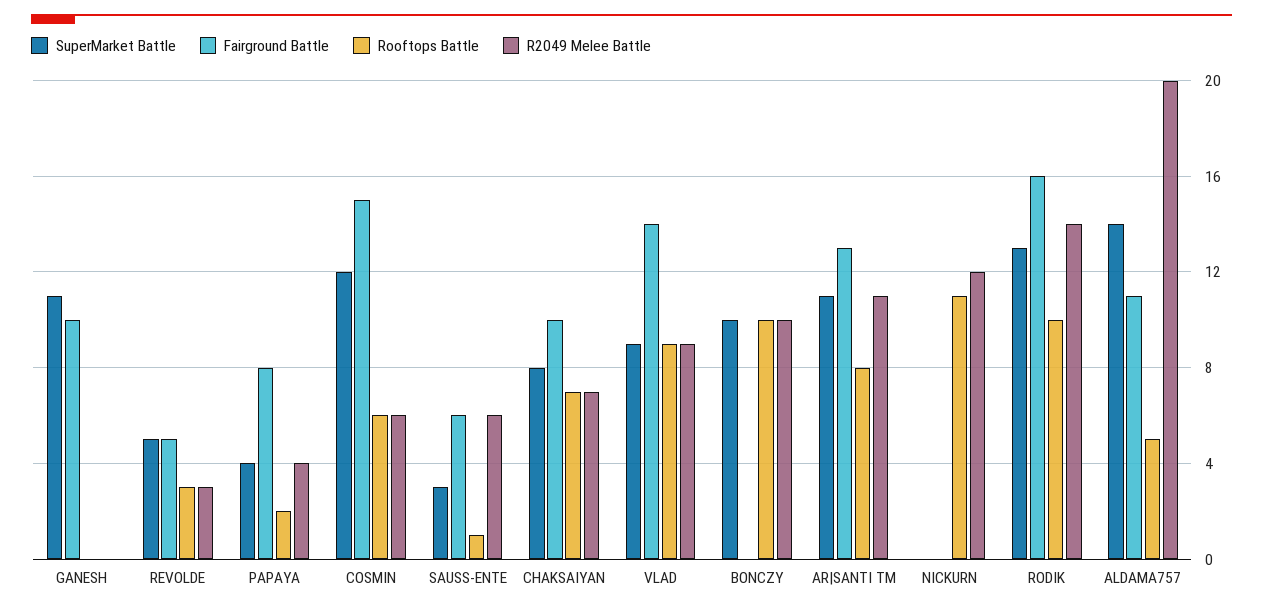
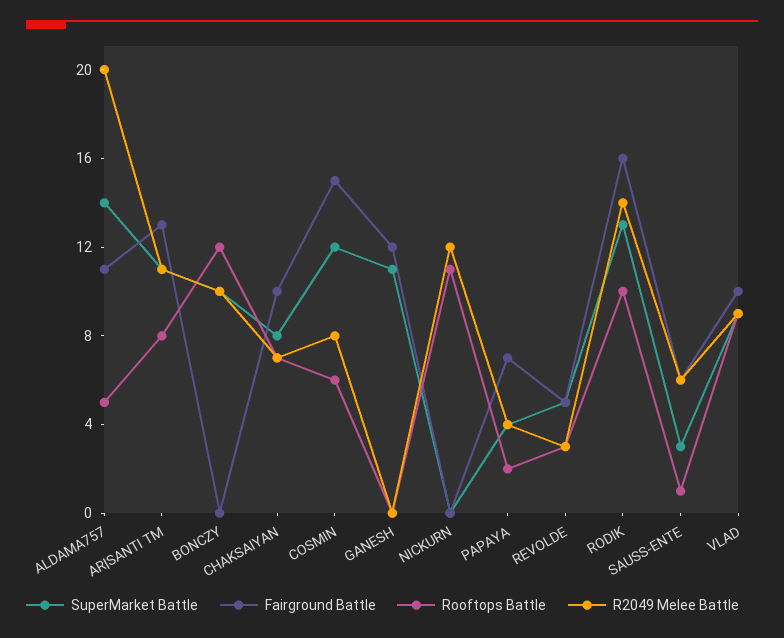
  {
    "SuperMarket Battle": {
      "GANESH": 11,
      "REVOLDE": 5,
      "PAPAYA": 4,
      "COSMIN": 12,
      "SAUSS-ENTE": 3,
      "CHAKSAIYAN": 8,
      "VLAD": 9,
      "BONCZY": 10,
      "AR|SANTI TM": 11,
      "NICKURN": 0,
      "RODIK": 13,
      "ALDAMA757": 14
    },
    "Fairground Battle": {
-     "GANESH": 10,
+     "GANESH": 12,
      "REVOLDE": 5,
-     "PAPAYA": 8,
+     "PAPAYA": 7,
      "COSMIN": 15,
      "SAUSS-ENTE": 6,
      "CHAKSAIYAN": 10,
-     "VLAD": 14,
+     "VLAD": 10,
      "BONCZY": 0,
      "AR|SANTI TM": 13,
      "NICKURN": 0,
      "RODIK": 16,
      "ALDAMA757": 11
    },
    "Rooftops Battle": {
      "GANESH": 0,
      "REVOLDE": 3,
      "PAPAYA": 2,
      "COSMIN": 6,
      "SAUSS-ENTE": 1,
      "CHAKSAIYAN": 7,
      "VLAD": 9,
-     "BONCZY": 10,
+     "BONCZY": 12,
      "AR|SANTI TM": 8,
      "NICKURN": 11,
      "RODIK": 10,
      "ALDAMA757": 5
    },
    "R2049 Melee Battle": {
      "GANESH": 0,
      "REVOLDE": 3,
      "PAPAYA": 4,
-     "COSMIN": 6,
+     "COSMIN": 8,
      "SAUSS-ENTE": 6,
      "CHAKSAIYAN": 7,
      "VLAD": 9,
      "BONCZY": 10,
      "AR|SANTI TM": 11,
      "NICKURN": 12,
      "RODIK": 14,
      "ALDAMA757": 20
    }
  }

